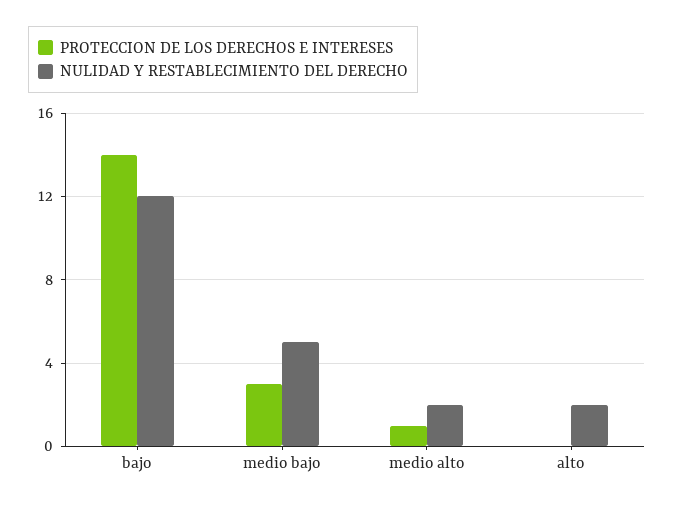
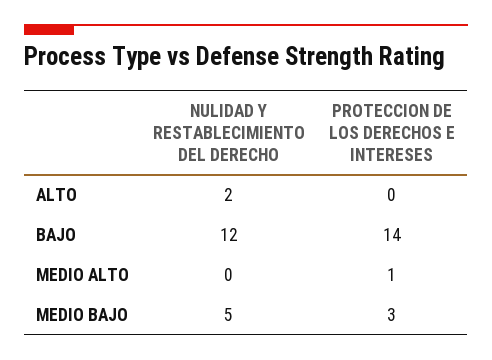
  {
    "PROTECCION DE LOS DERECHOS E INTERESES": {
      "bajo": 14,
      "medio bajo": 3,
      "medio alto": 1,
      "alto": 0
    },
    "NULIDAD Y RESTABLECIMIENTO DEL DERECHO": {
      "bajo": 12,
      "medio bajo": 5,
-     "medio alto": 2,
+     "medio alto": 0,
      "alto": 2
    }
  }

